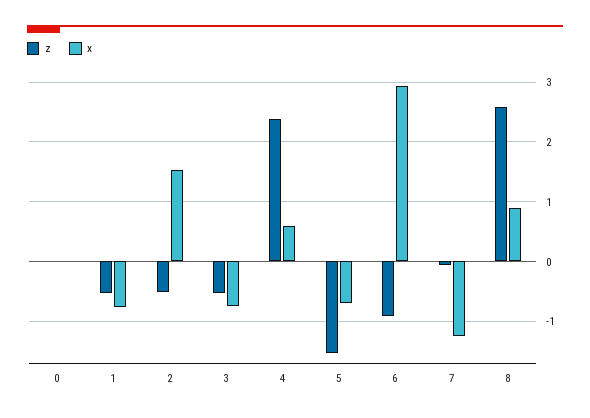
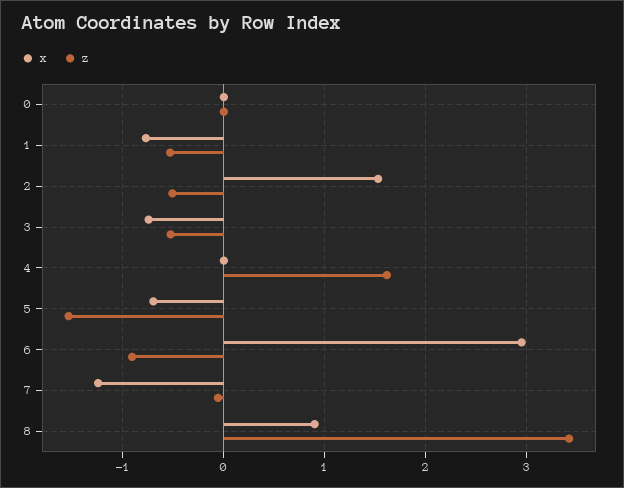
  {
    "z": {
      "0": 0,
      "1": -0.5,
      "2": -0.5,
      "3": -0.5,
-     "4": 2.4,
+     "4": 1.6,
      "5": -1.5,
      "6": -0.9,
      "7": -0.1,
-     "8": 2.6
+     "8": 3.4
    },
    "x": {
      "0": 0,
      "1": -0.8,
      "2": 1.5,
      "3": -0.7,
-     "4": 0.6,
+     "4": 0,
      "5": -0.7,
      "6": 2.9,
      "7": -1.2,
      "8": 0.9
    }
  }

